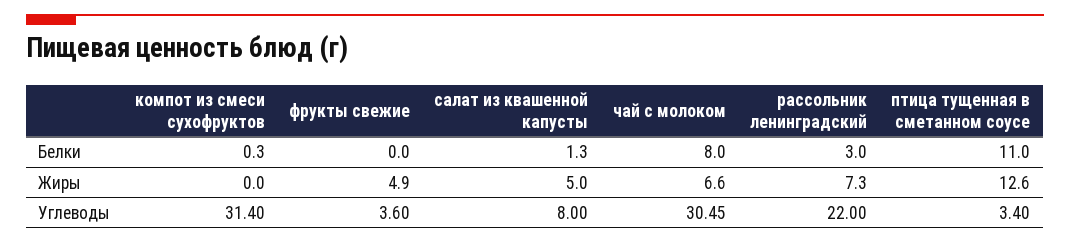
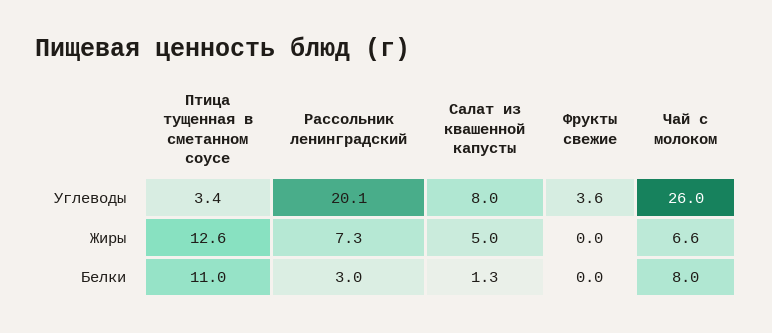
  {
-   "компот из смеси сухофруктов": {
-     "Белки": 0.3,
-     "Жиры": 0,
-     "Углеводы": 31.4
-   },
    "фрукты свежие": {
      "Белки": 0,
-     "Жиры": 4.9,
+     "Жиры": 0,
      "Углеводы": 3.6
    },
    "салат из квашенной капусты": {
      "Белки": 1.3,
      "Жиры": 5,
      "Углеводы": 8
    },
    "чай с молоком": {
      "Белки": 8,
      "Жиры": 6.6,
-     "Углеводы": 30.45
+     "Углеводы": 26
    },
    "рассольник ленинградский": {
      "Белки": 3,
      "Жиры": 7.3,
-     "Углеводы": 22
+     "Углеводы": 20.1
    },
    "птица тущенная в сметанном соусе": {
      "Белки": 11,
      "Жиры": 12.6,
      "Углеводы": 3.4
    }
  }

